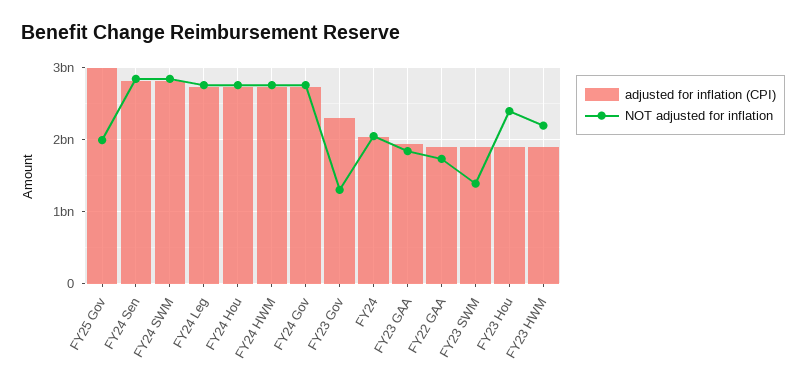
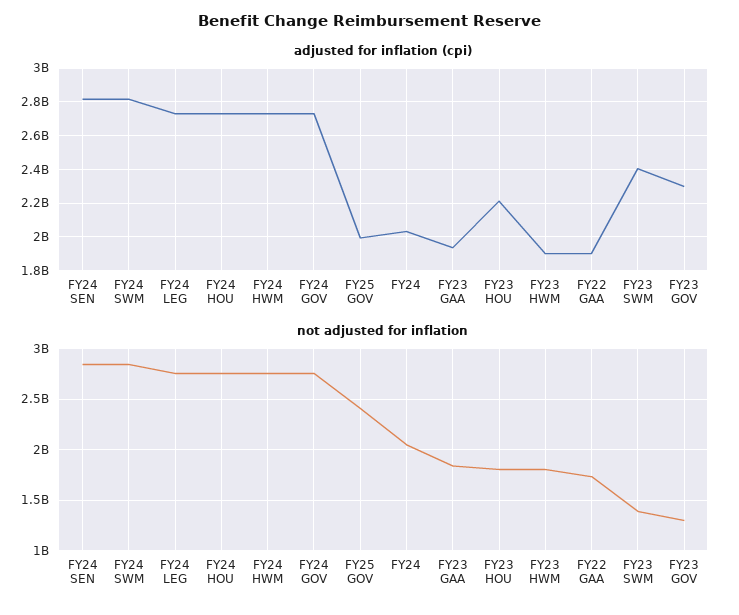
  {
    "adjusted for inflation (CPI)": {
-     "FY25 Gov": 3000000000,
+     "FY25 Gov": 2000000000,
      "FY24 Sen": 2800000000,
      "FY24 SWM": 2800000000,
      "FY24 Leg": 2750000000,
      "FY24 Hou": 2750000000,
      "FY24 HWM": 2750000000,
      "FY24 Gov": 2750000000,
      "FY23 Gov": 2300000000,
      "FY24": 2050000000,
      "FY23 GAA": 1950000000,
      "FY22 GAA": 1900000000,
-     "FY23 SWM": 1900000000,
+     "FY23 SWM": 2400000000,
-     "FY23 Hou": 1900000000,
+     "FY23 Hou": 2200000000,
      "FY23 HWM": 1900000000
    },
    "NOT adjusted for inflation": {
-     "FY25 Gov": 2000000000,
+     "FY25 Gov": 2400000000,
      "FY24 Sen": 2800000000,
      "FY24 SWM": 2800000000,
      "FY24 Leg": 2800000000,
      "FY24 Hou": 2800000000,
      "FY24 HWM": 2800000000,
      "FY24 Gov": 2800000000,
      "FY23 Gov": 1300000000,
      "FY24": 2000000000,
      "FY23 GAA": 1800000000,
      "FY22 GAA": 1700000000,
      "FY23 SWM": 1400000000,
-     "FY23 Hou": 2400000000,
+     "FY23 Hou": 1800000000,
-     "FY23 HWM": 2200000000
+     "FY23 HWM": 1800000000
    }
  }

